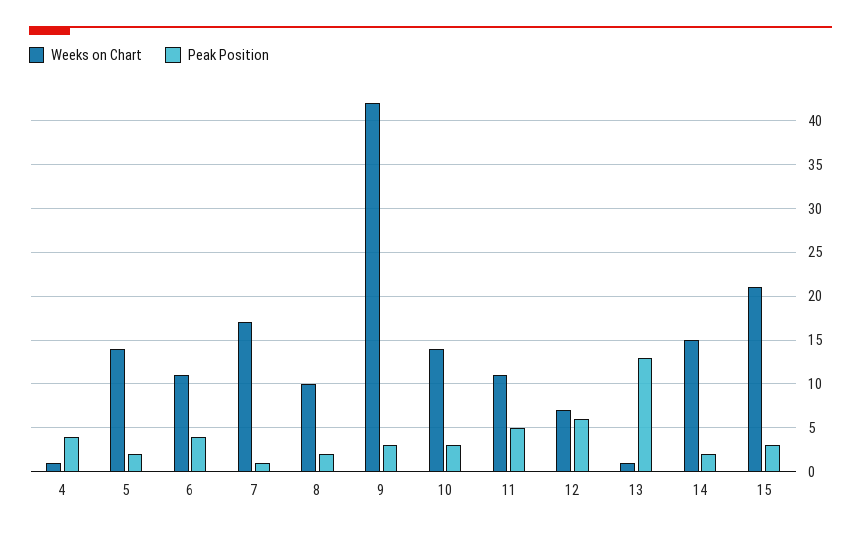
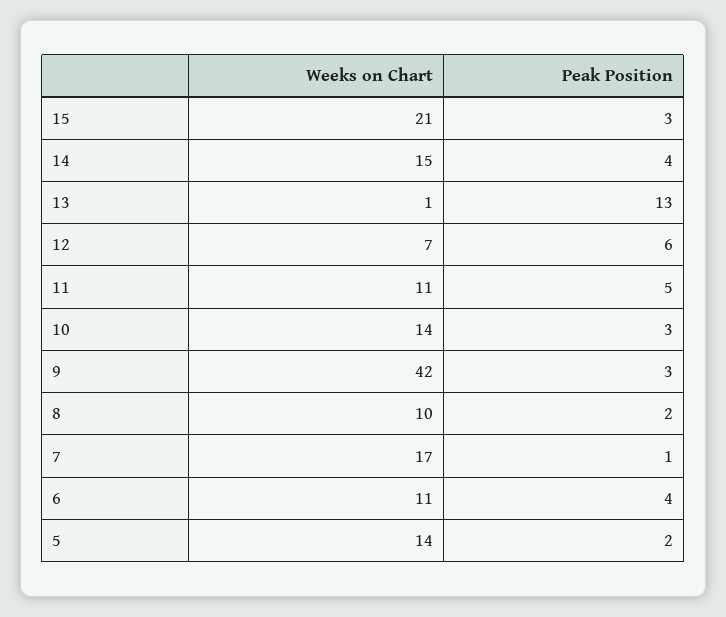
  {
    "Weeks on Chart": {
-     "4": 1,
      "5": 14,
      "6": 11,
      "7": 17,
      "8": 10,
      "9": 42,
      "10": 14,
      "11": 11,
      "12": 7,
      "13": 1,
      "14": 15,
      "15": 21
    },
    "Peak Position": {
-     "4": 4,
      "5": 2,
      "6": 4,
      "7": 1,
      "8": 2,
      "9": 3,
      "10": 3,
      "11": 5,
      "12": 6,
      "13": 13,
-     "14": 2,
+     "14": 4,
      "15": 3
    }
  }

